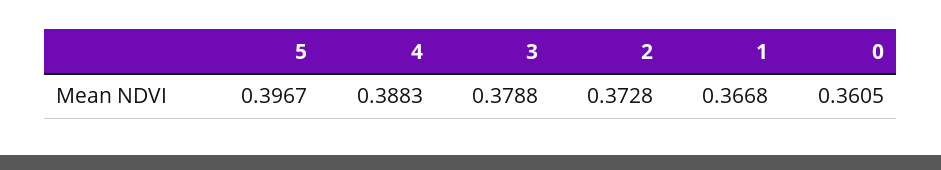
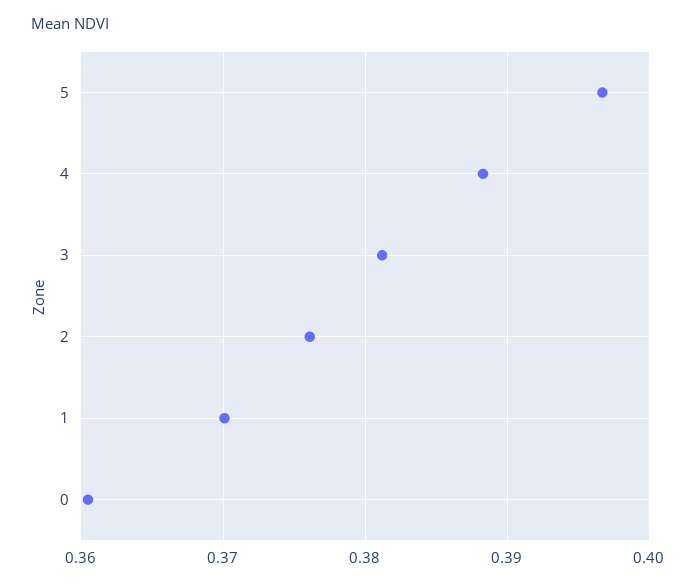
  {
    "5": 0.3967,
    "4": 0.3883,
-   "3": 0.3788,
+   "3": 0.381,
-   "2": 0.3728,
+   "2": 0.376,
-   "1": 0.3668,
+   "1": 0.37,
    "0": 0.3605
  }

